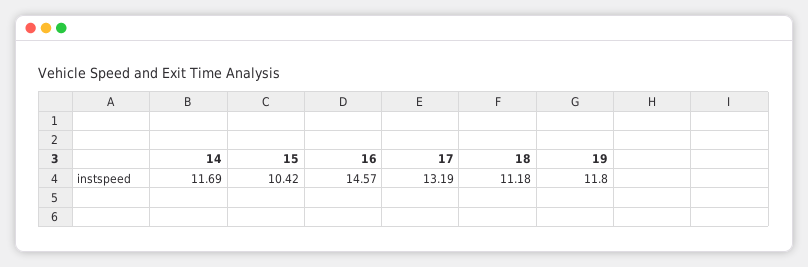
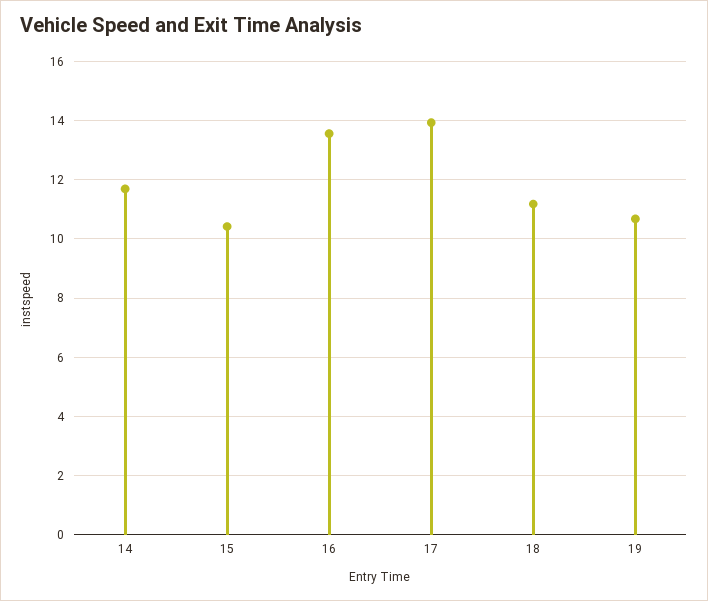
  {
    "14": 11.69,
    "15": 10.42,
-   "16": 14.57,
+   "16": 13.5,
-   "17": 13.19,
+   "17": 14,
    "18": 11.18,
-   "19": 11.8
+   "19": 10.75
  }

